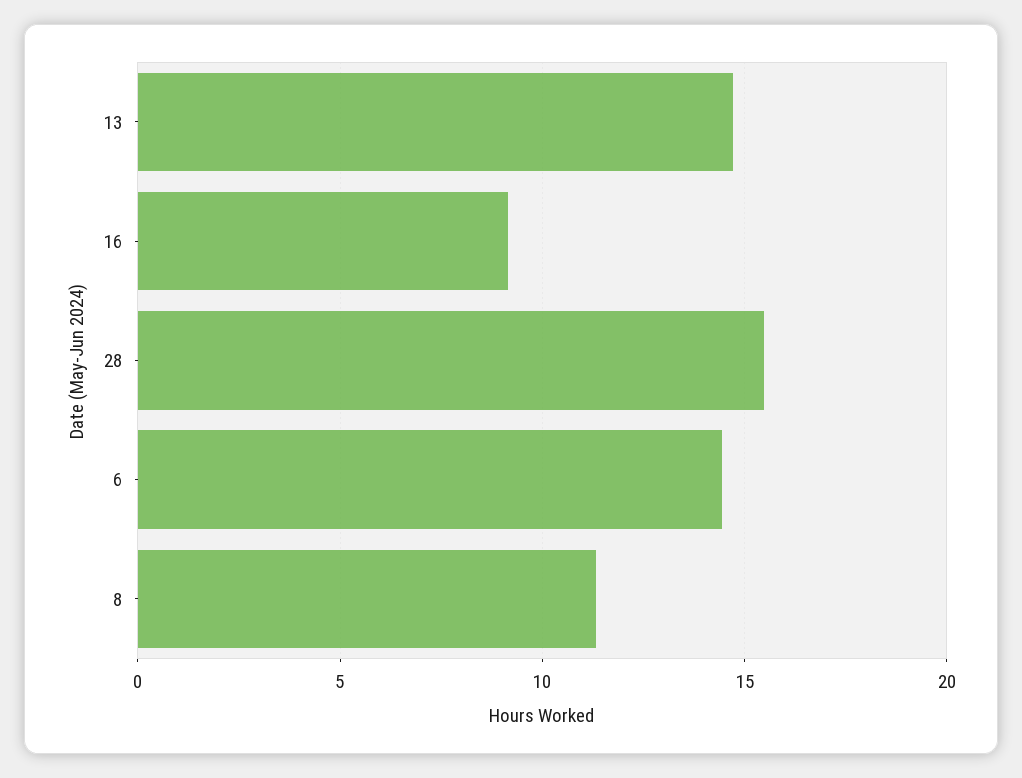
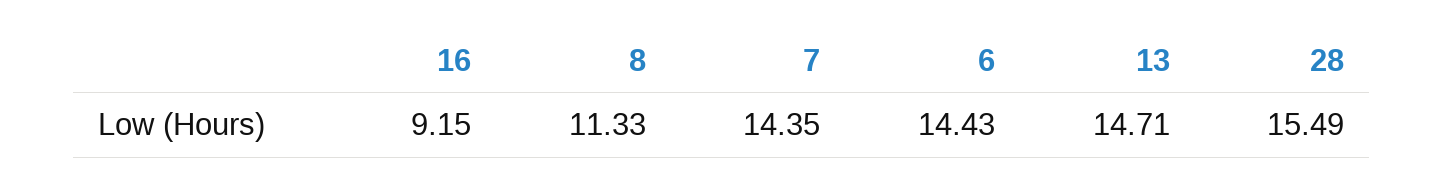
  {
    "13": 14.71,
    "16": 9.15,
    "28": 15.49,
    "6": 14.43,
-   "8": 11.33
+   "8": 11.33,
+   "7": 14.35
  }

